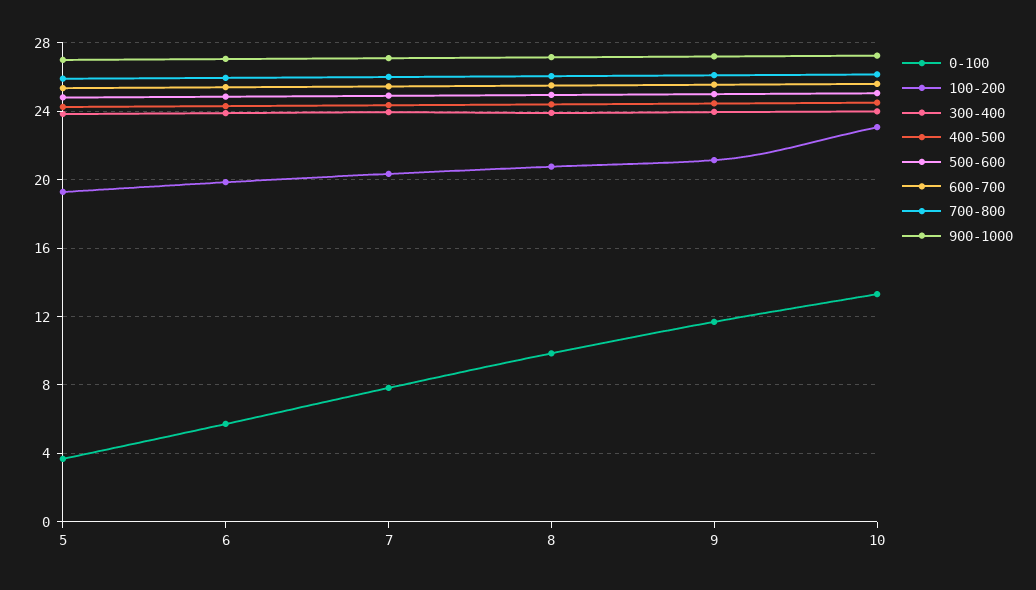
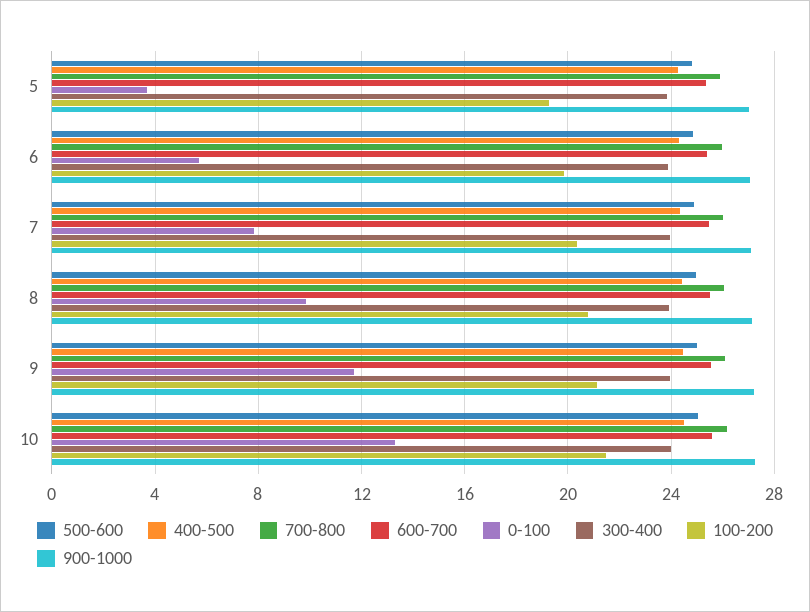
  {
    "0-100": {
      "5": 3.5,
      "6": 5.5,
      "7": 8,
      "8": 10,
      "9": 11.5,
      "10": 13.5
    },
    "100-200": {
      "5": 19.5,
      "6": 20,
      "7": 20.5,
      "8": 21,
      "9": 21,
-     "10": 23
+     "10": 21.5
    },
    "300-400": {
      "5": 24,
      "6": 24,
      "7": 24,
      "8": 24,
      "9": 24,
      "10": 24
    },
    "400-500": {
      "5": 24.5,
      "6": 24.5,
      "7": 24.5,
      "8": 24.5,
      "9": 24.5,
      "10": 24.5
    },
    "500-600": {
      "5": 25,
      "6": 25,
      "7": 25,
      "8": 25,
      "9": 25,
      "10": 25
    },
    "600-700": {
      "5": 25.5,
      "6": 25.5,
      "7": 25.5,
      "8": 25.5,
      "9": 25.5,
      "10": 25.5
    },
    "700-800": {
      "5": 26,
      "6": 26,
      "7": 26,
      "8": 26,
      "9": 26,
      "10": 26
    },
    "900-1000": {
      "5": 27,
      "6": 27,
      "7": 27,
      "8": 27,
      "9": 27,
      "10": 27.5
    }
  }

